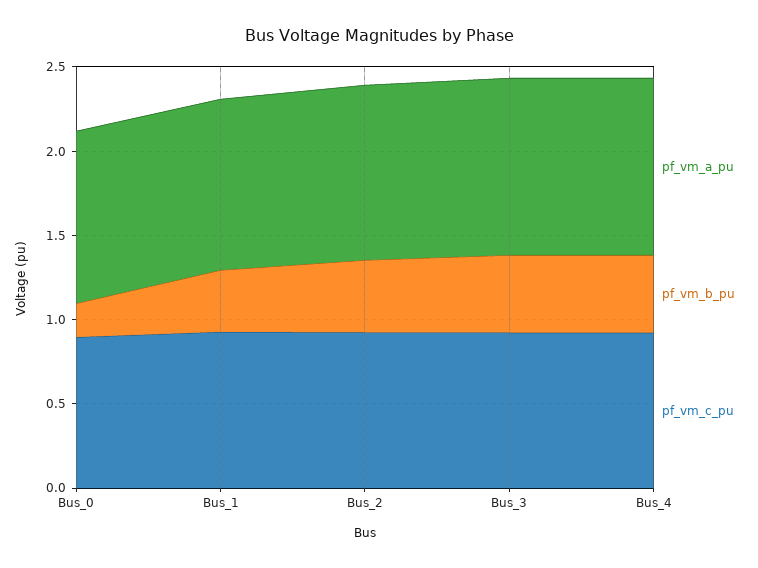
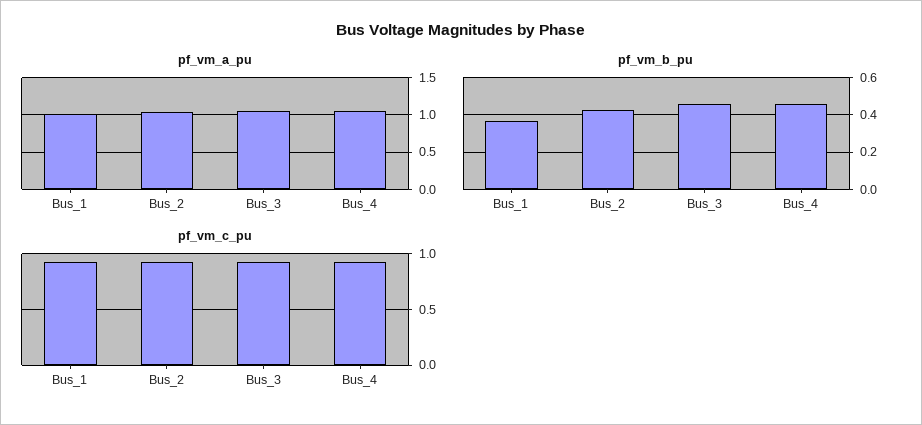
  {
    "pf_vm_a_pu": {
-     "Bus_0": 1,
      "Bus_1": 1,
      "Bus_2": 1,
      "Bus_3": 1.1,
      "Bus_4": 1.1
    },
    "pf_vm_b_pu": {
-     "Bus_0": 0.2,
      "Bus_1": 0.35,
      "Bus_2": 0.45,
      "Bus_3": 0.45,
      "Bus_4": 0.45
    },
    "pf_vm_c_pu": {
-     "Bus_0": 0.9,
      "Bus_1": 0.9,
      "Bus_2": 0.9,
      "Bus_3": 0.9,
      "Bus_4": 0.9
    }
  }

